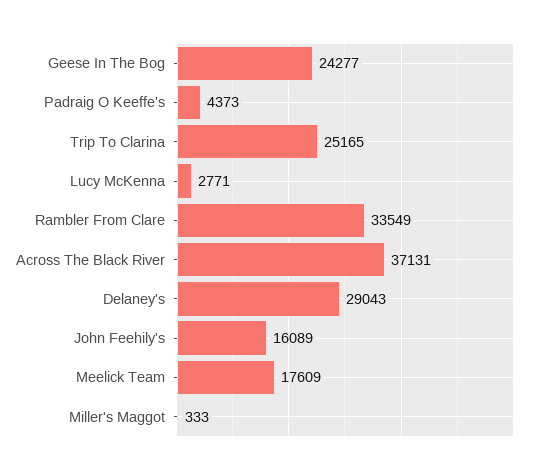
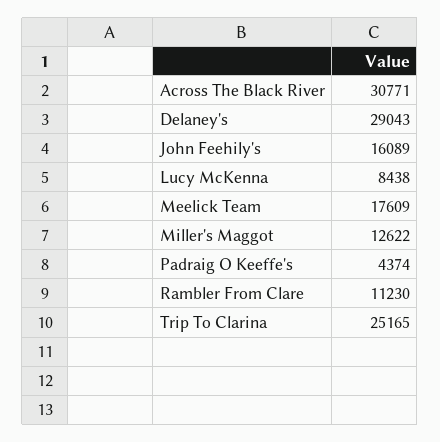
  {
-   "Geese In The Bog": 24277,
-   "Padraig O Keeffe's": 4373,
+   "Padraig O Keeffe's": 4374,
    "Trip To Clarina": 25165,
-   "Lucy McKenna": 2771,
+   "Lucy McKenna": 8438,
-   "Rambler From Clare": 33549,
+   "Rambler From Clare": 11230,
-   "Across The Black River": 37131,
+   "Across The Black River": 30771,
    "Delaney's": 29043,
    "John Feehily's": 16089,
    "Meelick Team": 17609,
-   "Miller's Maggot": 333
+   "Miller's Maggot": 12622
  }

